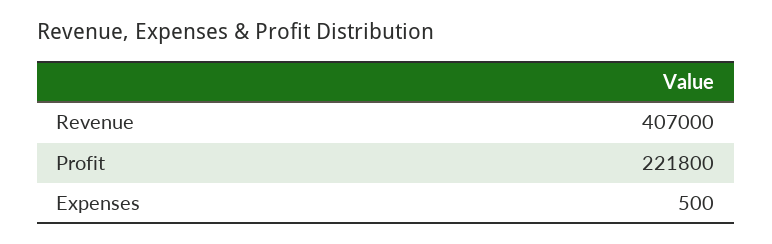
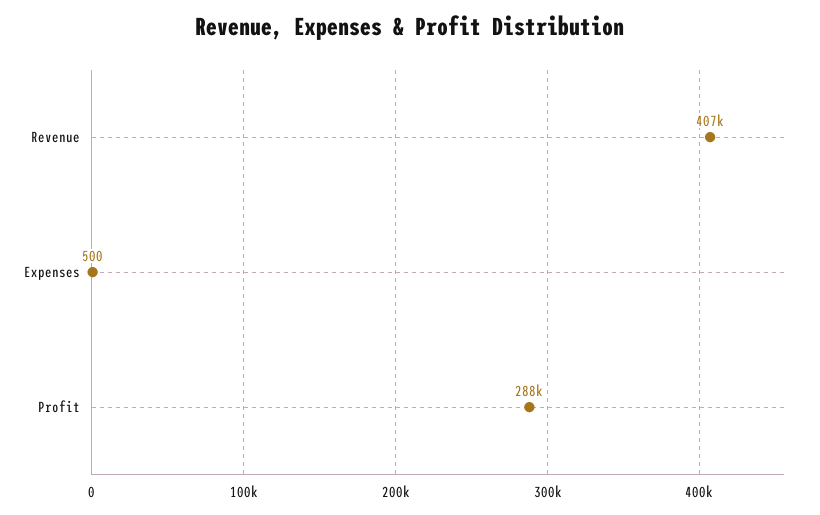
  {
    "Revenue": 407000,
-   "Profit": 221800,
+   "Profit": 288000,
    "Expenses": 500
  }

